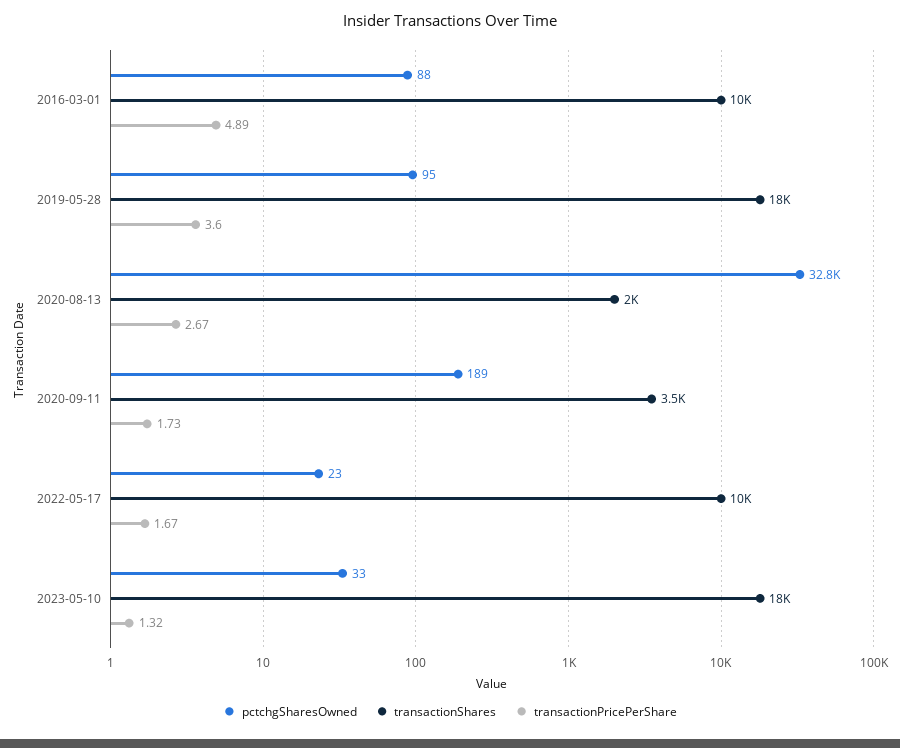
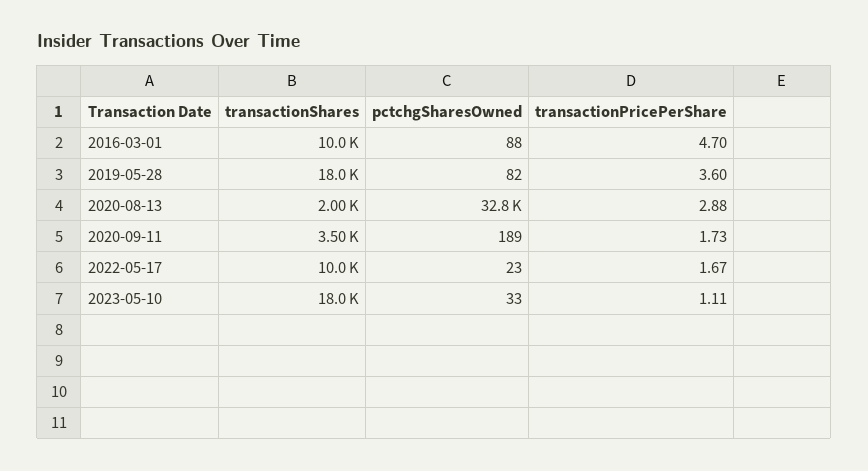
  {
    "pctchgSharesOwned": {
      "2016-03-01": 88,
-     "2019-05-28": 95,
+     "2019-05-28": 82,
      "2020-08-13": 32800,
      "2020-09-11": 189,
      "2022-05-17": 23,
      "2023-05-10": 33
    },
    "transactionShares": {
      "2016-03-01": 10000,
      "2019-05-28": 18000,
      "2020-08-13": 2000,
      "2020-09-11": 3500,
      "2022-05-17": 10000,
      "2023-05-10": 18000
    },
    "transactionPricePerShare": {
-     "2016-03-01": 4.89,
+     "2016-03-01": 4.7,
      "2019-05-28": 3.6,
-     "2020-08-13": 2.67,
+     "2020-08-13": 2.88,
      "2020-09-11": 1.73,
      "2022-05-17": 1.67,
-     "2023-05-10": 1.32
+     "2023-05-10": 1.11
    }
  }

